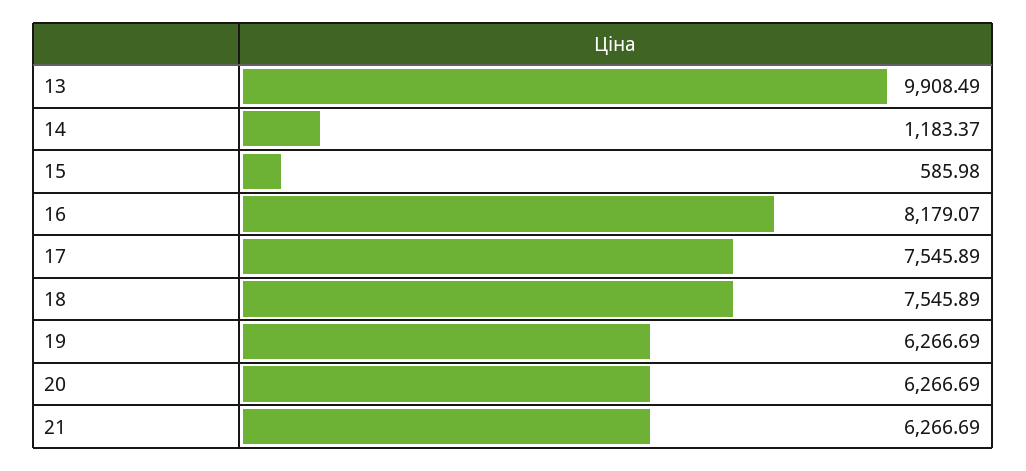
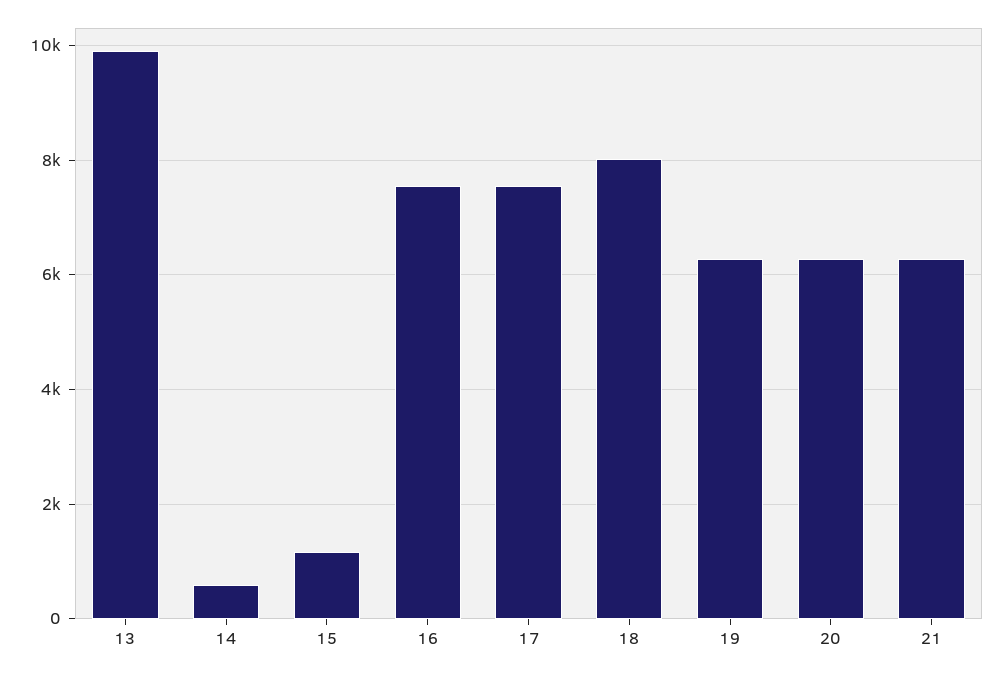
  {
    "13": 9908.49,
-   "14": 1183.37,
+   "14": 600,
-   "15": 585.98,
+   "15": 1200,
-   "16": 8179.07,
+   "16": 7600,
    "17": 7545.89,
-   "18": 7545.89,
+   "18": 8000,
    "19": 6266.69,
    "20": 6266.69,
    "21": 6266.69
  }

